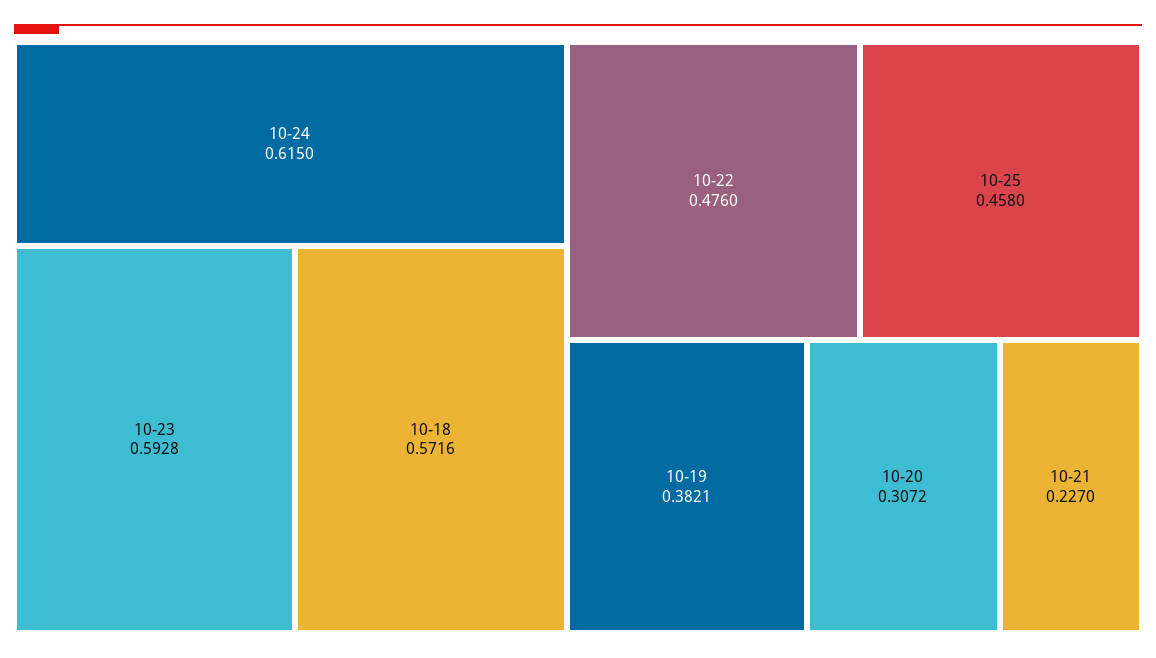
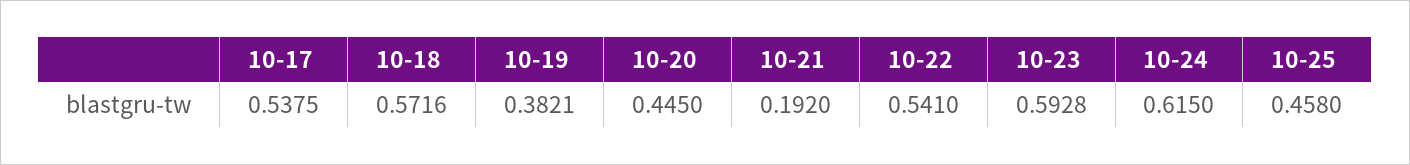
  {
    "10-24": 0.615,
    "10-23": 0.5928,
    "10-18": 0.5716,
-   "10-22": 0.476,
+   "10-22": 0.541,
    "10-25": 0.458,
    "10-19": 0.3821,
-   "10-20": 0.3072,
+   "10-20": 0.445,
-   "10-21": 0.227
+   "10-21": 0.192,
+   "10-17": 0.5375
  }

